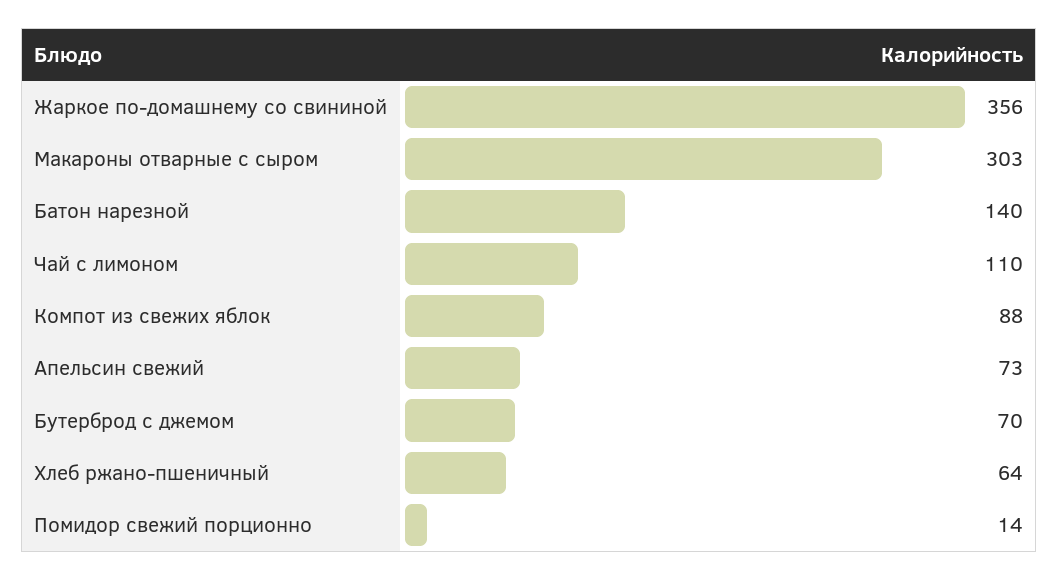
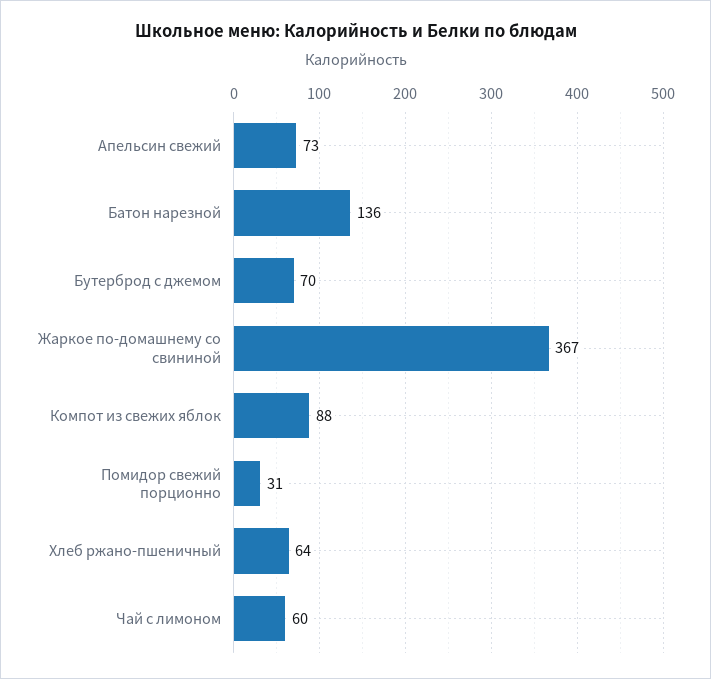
  {
-   "Жаркое по-домашнему со свининой": 356,
+   "Жаркое по-домашнему со свининой": 367,
-   "Макароны отварные с сыром": 303,
-   "Батон нарезной": 140,
+   "Батон нарезной": 136,
-   "Чай с лимоном": 110,
+   "Чай с лимоном": 60,
    "Компот из свежих яблок": 88,
    "Апельсин свежий": 73,
    "Бутерброд с джемом": 70,
    "Хлеб ржано-пшеничный": 64,
-   "Помидор свежий порционно": 14
+   "Помидор свежий порционно": 31
  }

